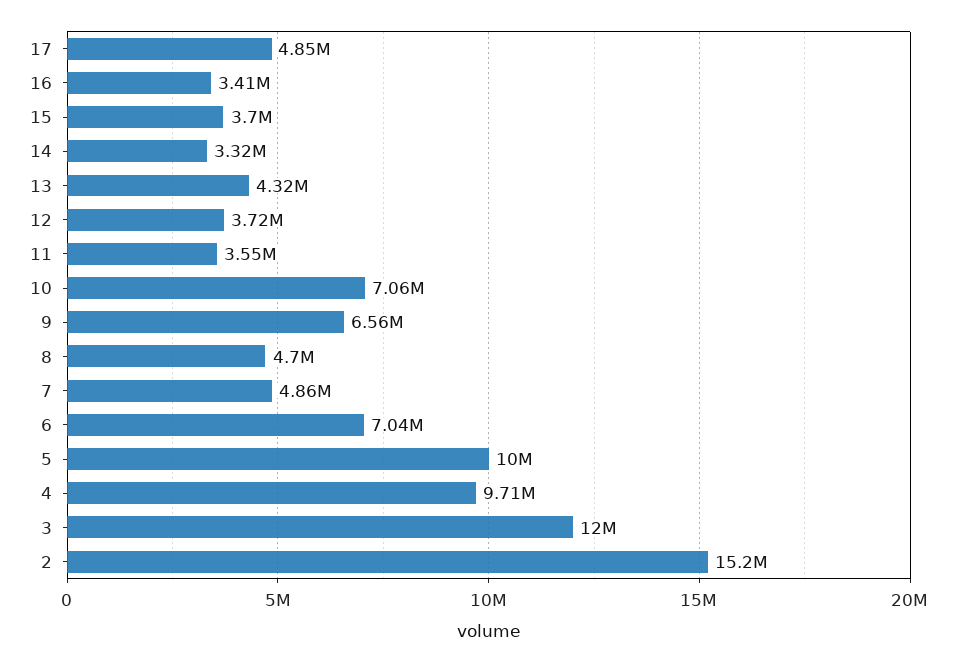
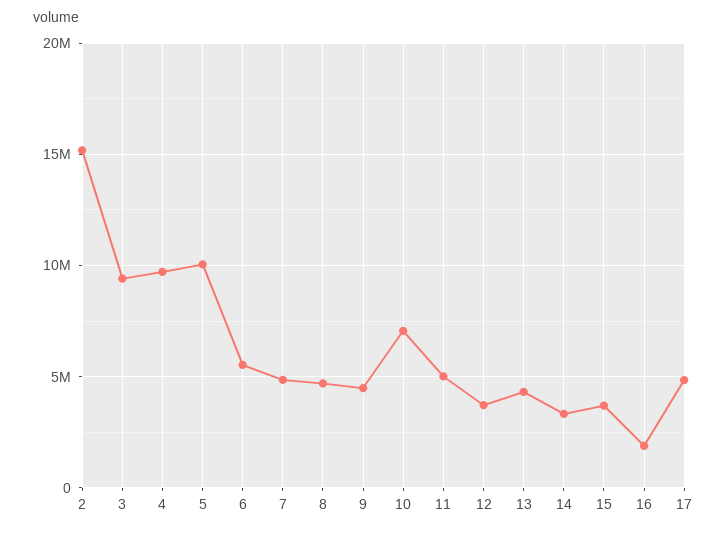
  {
    "17": 4850000,
-   "16": 3410000,
+   "16": 2000000,
    "15": 3700000,
    "14": 3320000,
    "13": 4320000,
    "12": 3720000,
-   "11": 3550000,
+   "11": 5000000,
    "10": 7060000,
-   "9": 6560000,
+   "9": 4500000,
    "8": 4700000,
    "7": 4860000,
-   "6": 7040000,
+   "6": 5500000,
    "5": 10000000,
    "4": 9710000,
-   "3": 12000000,
+   "3": 9500000,
    "2": 15200000
  }

